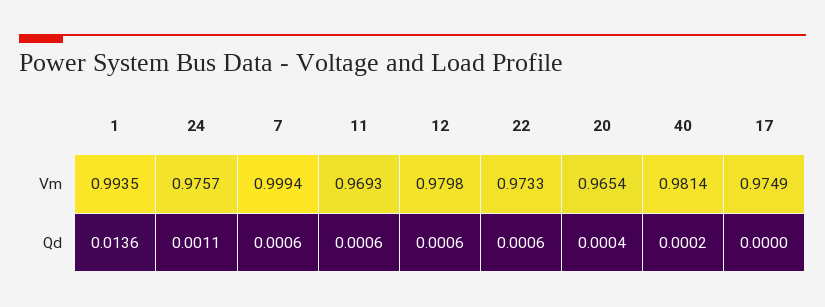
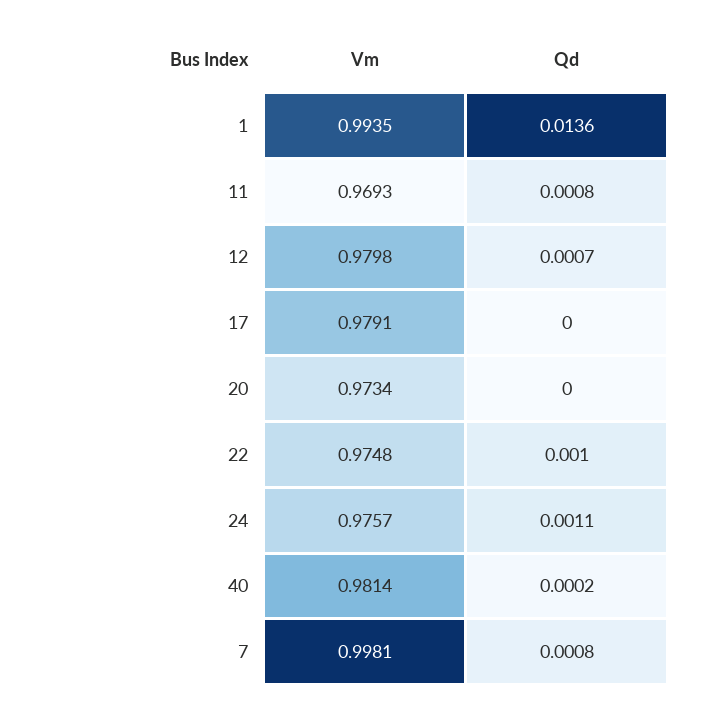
  {
    "1": {
      "Vm": 0.9935,
      "Qd": 0.0136
    },
    "24": {
      "Vm": 0.9757,
      "Qd": 0.0011
    },
    "7": {
-     "Vm": 0.9994,
+     "Vm": 0.9981,
-     "Qd": 0.0006
+     "Qd": 0.0008
    },
    "11": {
      "Vm": 0.9693,
-     "Qd": 0.0006
+     "Qd": 0.0008
    },
    "12": {
      "Vm": 0.9798,
-     "Qd": 0.0006
+     "Qd": 0.0007
    },
    "22": {
-     "Vm": 0.9733,
+     "Vm": 0.9748,
-     "Qd": 0.0006
+     "Qd": 0.001
    },
    "20": {
-     "Vm": 0.9654,
+     "Vm": 0.9734,
-     "Qd": 0.0004
+     "Qd": 0
    },
    "40": {
      "Vm": 0.9814,
      "Qd": 0.0002
    },
    "17": {
-     "Vm": 0.9749,
+     "Vm": 0.9791,
      "Qd": 0
    }
  }

